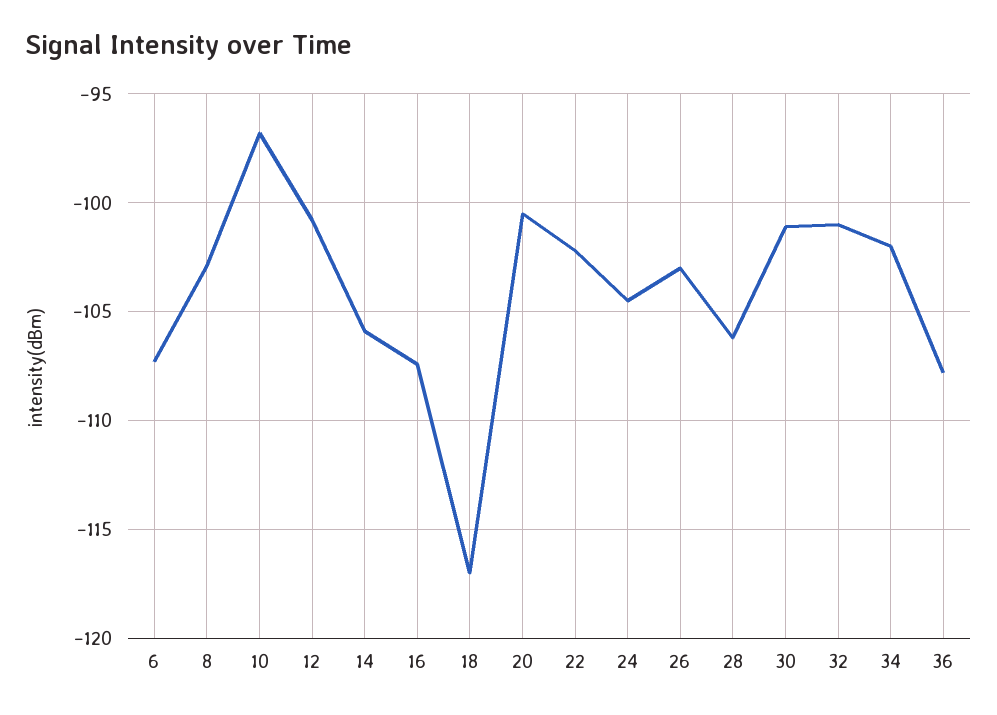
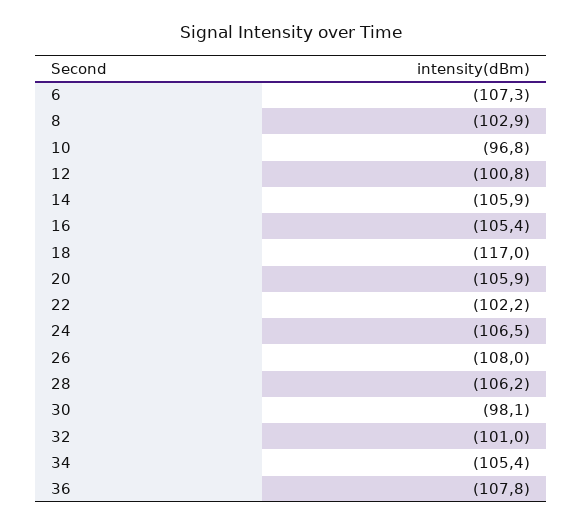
  {
    "6": -107.3,
    "8": -102.9,
    "10": -96.8,
    "12": -100.8,
    "14": -105.9,
-   "16": -107.5,
+   "16": -105.4,
    "18": -117,
-   "20": -100.5,
+   "20": -105.9,
    "22": -102.2,
-   "24": -104.5,
+   "24": -106.5,
-   "26": -103,
+   "26": -108,
    "28": -106.2,
-   "30": -101,
+   "30": -98.1,
    "32": -101,
-   "34": -102,
+   "34": -105.4,
    "36": -107.8
  }

